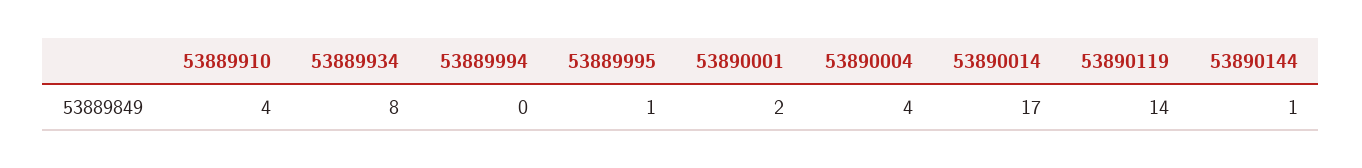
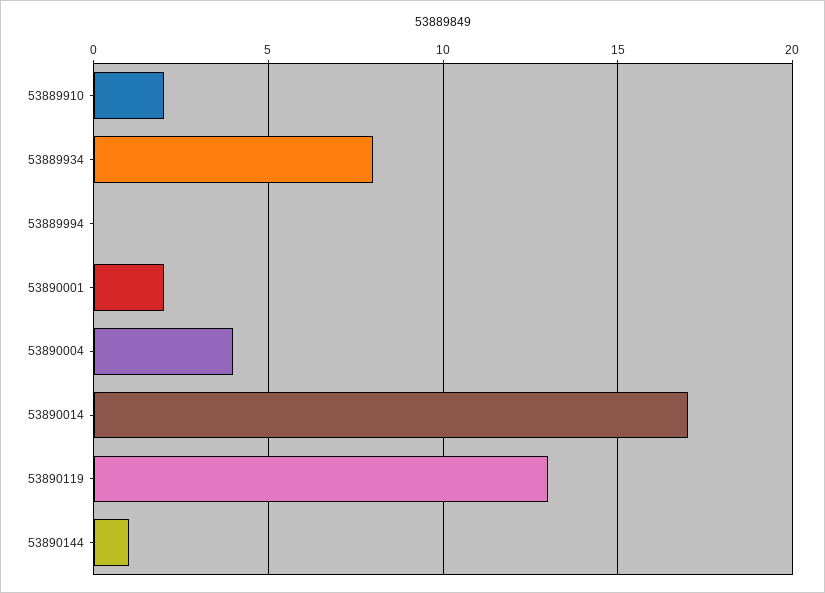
  {
-   "53889910": 4,
+   "53889910": 2,
    "53889934": 8,
    "53889994": 0,
-   "53889995": 1,
    "53890001": 2,
    "53890004": 4,
    "53890014": 17,
-   "53890119": 14,
+   "53890119": 13,
    "53890144": 1
  }

